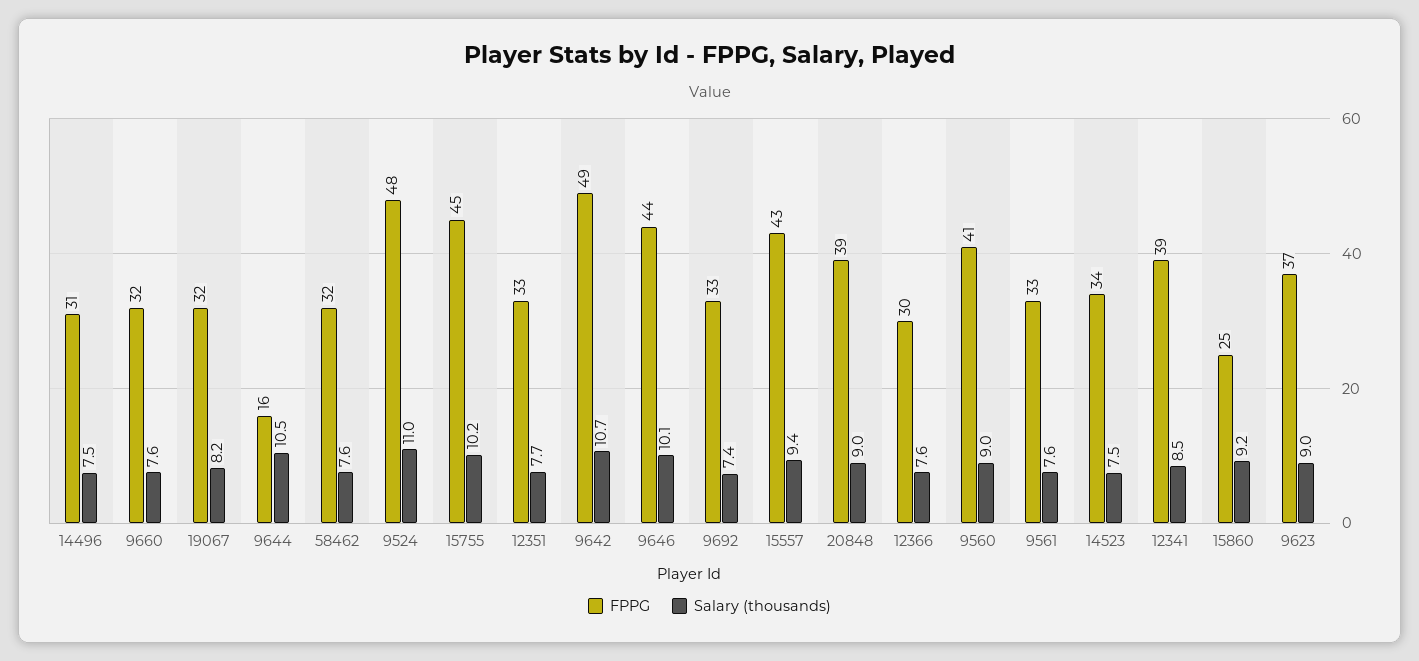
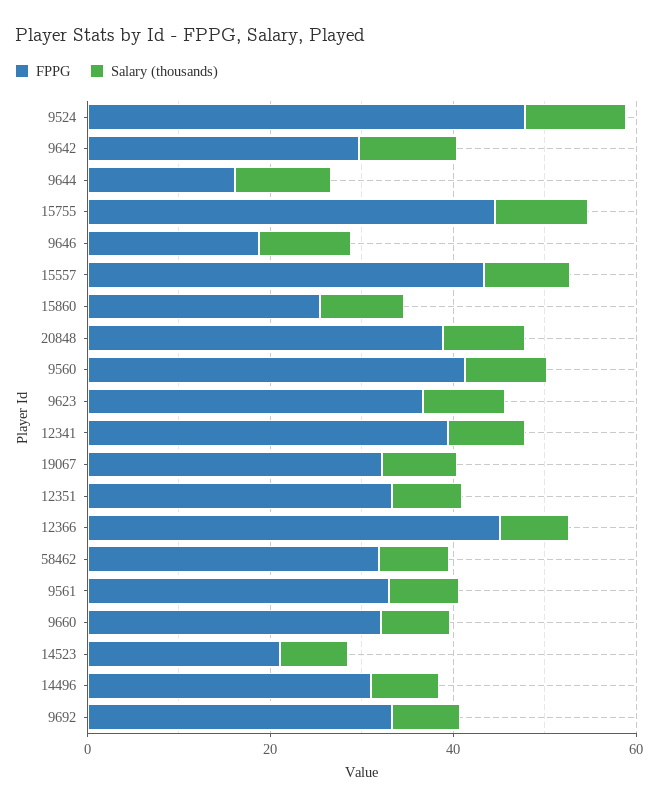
  {
    "FPPG": {
      "14496": 31,
      "9660": 32,
      "19067": 32,
      "9644": 16,
      "58462": 32,
      "9524": 48,
      "15755": 45,
      "12351": 33,
-     "9642": 49,
+     "9642": 30,
-     "9646": 44,
+     "9646": 20,
      "9692": 33,
      "15557": 43,
      "20848": 39,
-     "12366": 30,
+     "12366": 45,
      "9560": 41,
      "9561": 33,
-     "14523": 34,
+     "14523": 20,
      "12341": 39,
      "15860": 25,
      "9623": 37
    },
    "Salary (thousands)": {
      "14496": 7.5,
      "9660": 7.6,
      "19067": 8.2,
      "9644": 10.5,
      "58462": 7.6,
      "9524": 11,
      "15755": 10.2,
      "12351": 7.7,
      "9642": 10.7,
      "9646": 10.1,
      "9692": 7.4,
      "15557": 9.4,
      "20848": 9,
      "12366": 7.6,
      "9560": 9,
      "9561": 7.6,
      "14523": 7.5,
      "12341": 8.5,
      "15860": 9.2,
      "9623": 9
    }
  }

